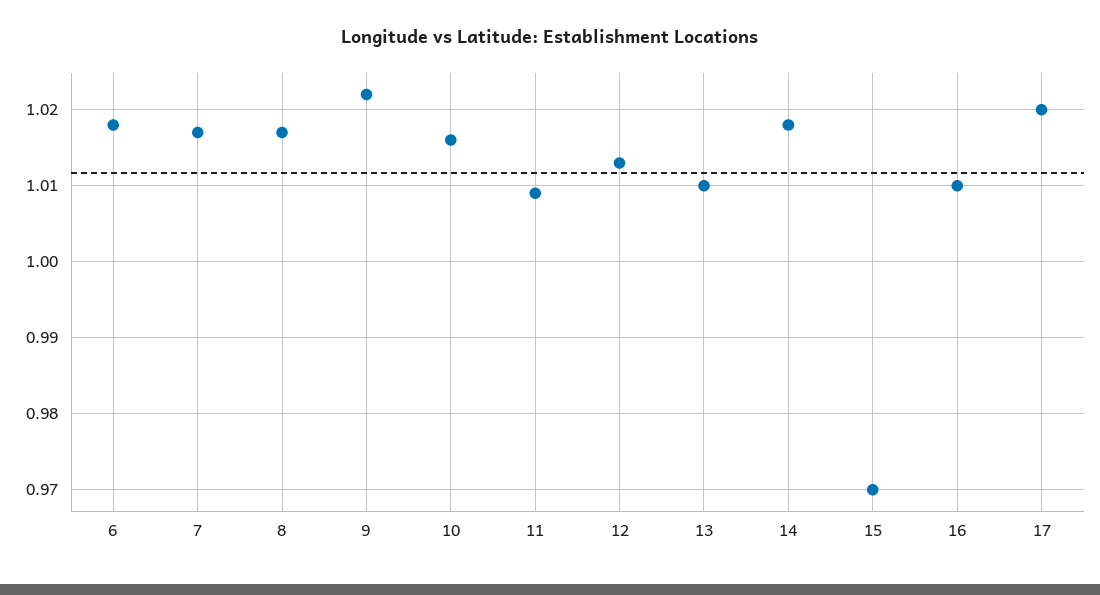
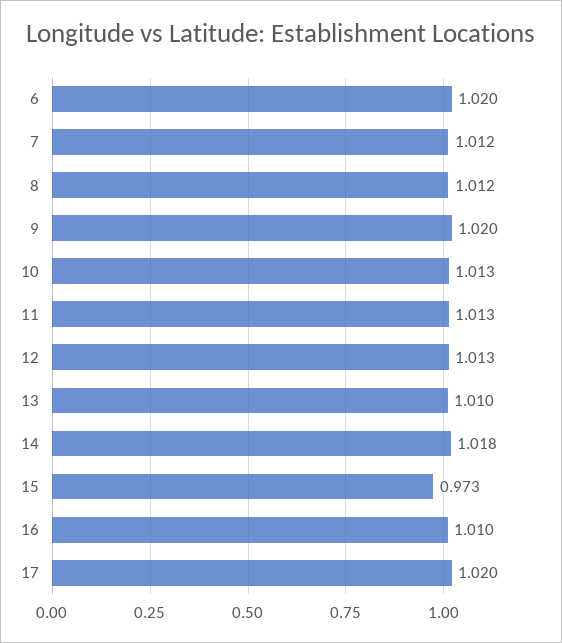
  {
-   "6": 1.018,
+   "6": 1.02,
-   "7": 1.017,
+   "7": 1.012,
-   "8": 1.017,
+   "8": 1.012,
-   "9": 1.022,
+   "9": 1.02,
-   "10": 1.016,
+   "10": 1.013,
-   "11": 1.009,
+   "11": 1.013,
    "12": 1.013,
    "13": 1.01,
    "14": 1.018,
-   "15": 0.97,
+   "15": 0.973,
    "16": 1.01,
    "17": 1.02
  }

